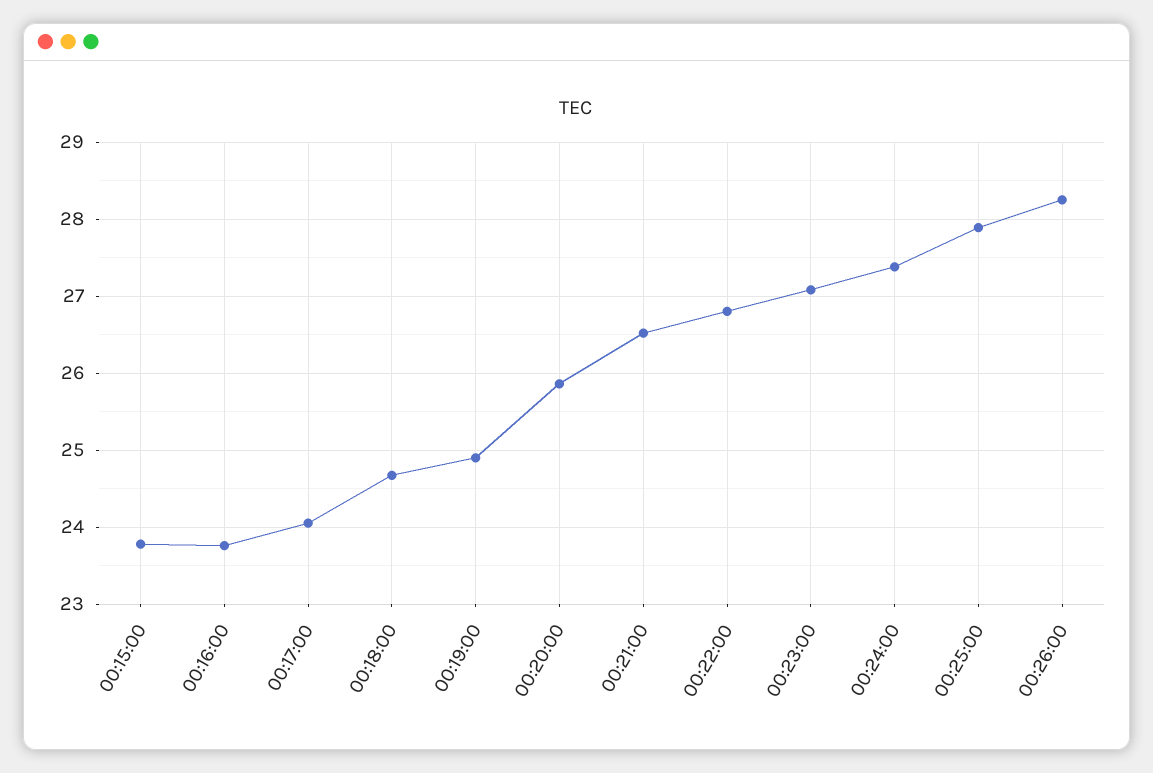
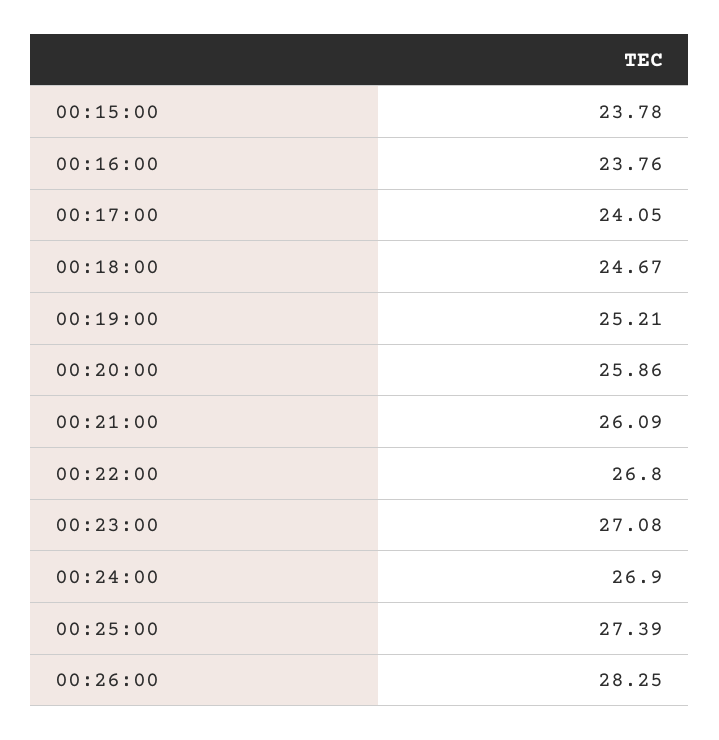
  {
    "00:15:00": 23.78,
    "00:16:00": 23.76,
    "00:17:00": 24.05,
    "00:18:00": 24.67,
-   "00:19:00": 24.9,
+   "00:19:00": 25.21,
    "00:20:00": 25.86,
-   "00:21:00": 26.5,
+   "00:21:00": 26.09,
    "00:22:00": 26.8,
    "00:23:00": 27.08,
-   "00:24:00": 27.4,
+   "00:24:00": 26.9,
-   "00:25:00": 27.9,
+   "00:25:00": 27.39,
    "00:26:00": 28.25
  }

